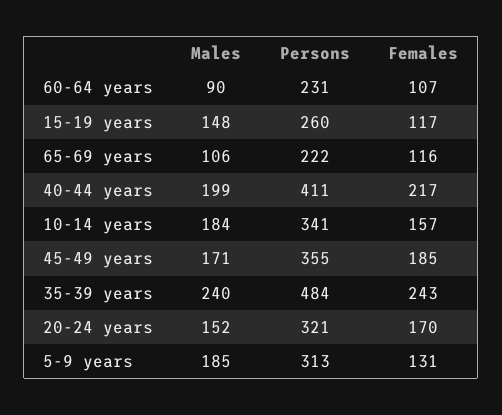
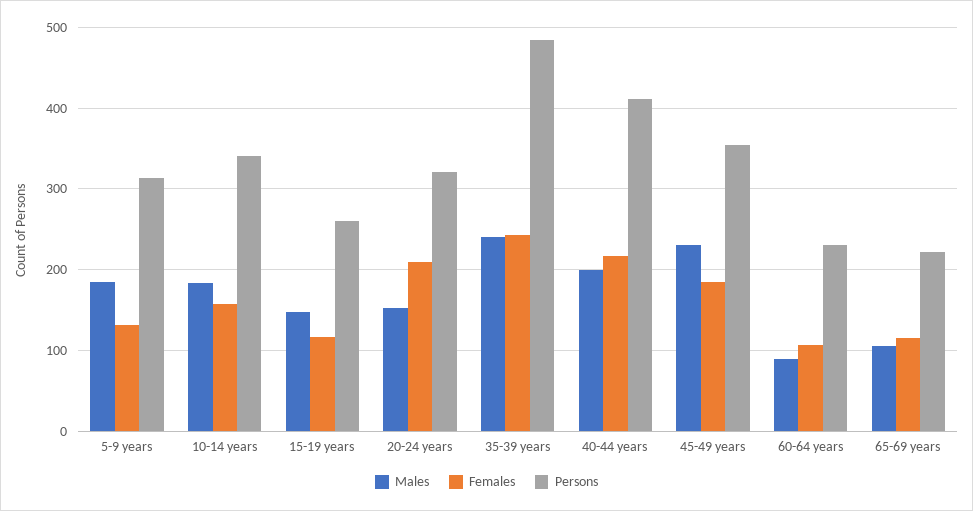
  {
    "Males": {
      "60-64 years": 90,
      "15-19 years": 148,
      "65-69 years": 106,
      "40-44 years": 199,
      "10-14 years": 184,
-     "45-49 years": 171,
+     "45-49 years": 230,
      "35-39 years": 240,
      "20-24 years": 152,
      "5-9 years": 185
    },
    "Persons": {
      "60-64 years": 231,
      "15-19 years": 260,
      "65-69 years": 222,
      "40-44 years": 411,
      "10-14 years": 341,
      "45-49 years": 355,
      "35-39 years": 484,
      "20-24 years": 321,
      "5-9 years": 313
    },
    "Females": {
      "60-64 years": 107,
      "15-19 years": 117,
      "65-69 years": 116,
      "40-44 years": 217,
      "10-14 years": 157,
      "45-49 years": 185,
      "35-39 years": 243,
-     "20-24 years": 170,
+     "20-24 years": 210,
      "5-9 years": 131
    }
  }

